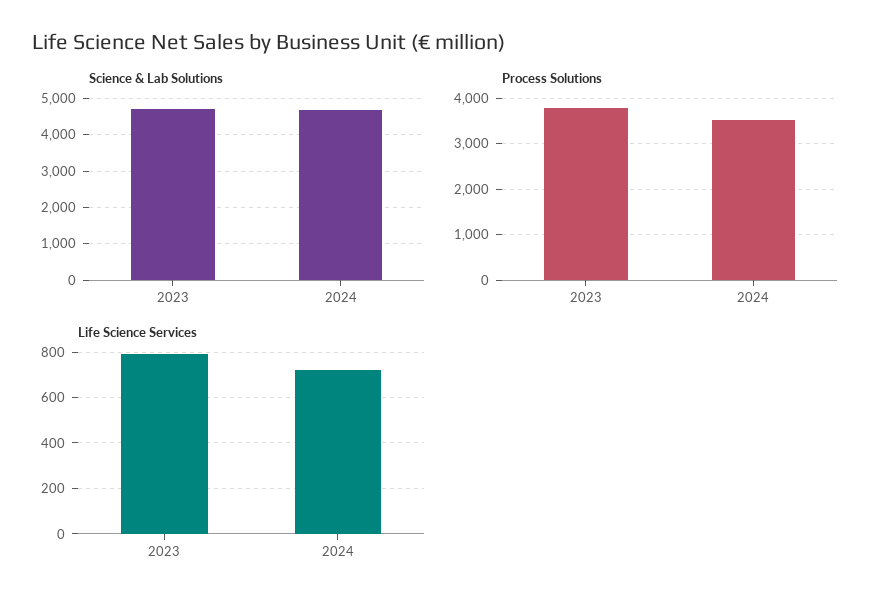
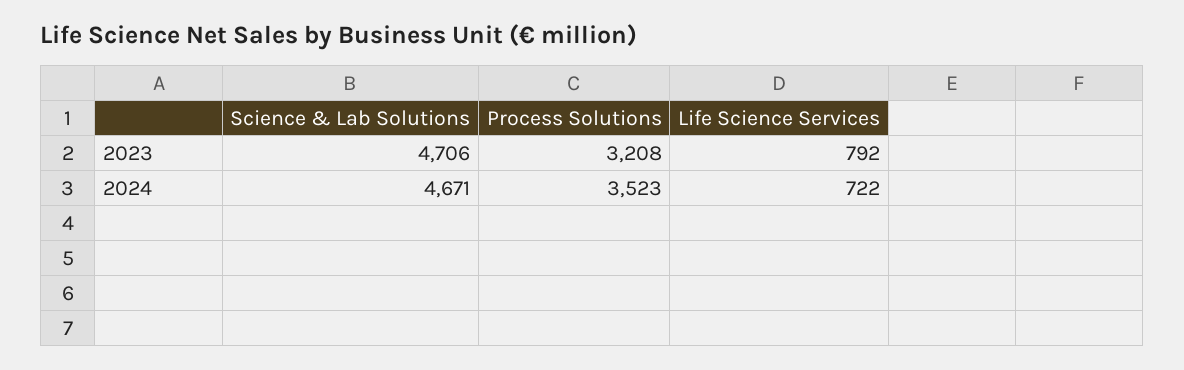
  {
    "Science & Lab Solutions": {
      "2023": 4706,
      "2024": 4671
    },
    "Process Solutions": {
-     "2023": 3800,
+     "2023": 3208,
      "2024": 3523
    },
    "Life Science Services": {
      "2023": 792,
      "2024": 722
    }
  }

